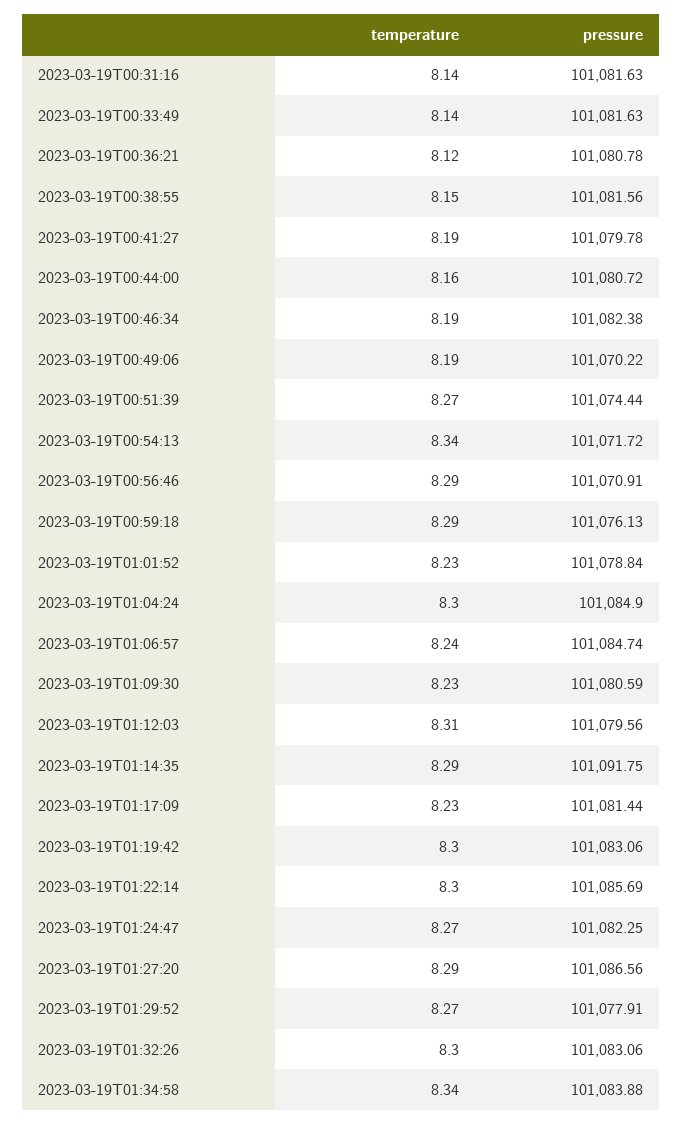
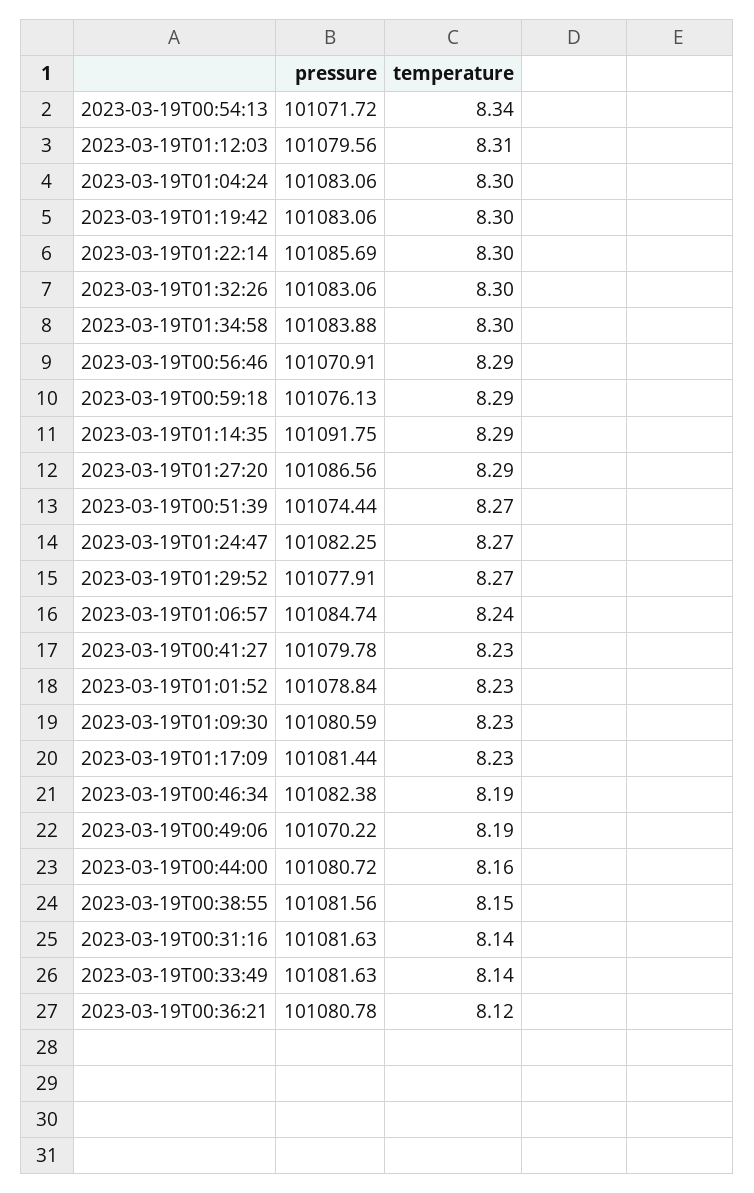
  {
    "temperature": {
      "2023-03-19T00:31:16": 8.14,
      "2023-03-19T00:33:49": 8.14,
      "2023-03-19T00:36:21": 8.12,
      "2023-03-19T00:38:55": 8.15,
-     "2023-03-19T00:41:27": 8.19,
+     "2023-03-19T00:41:27": 8.23,
      "2023-03-19T00:44:00": 8.16,
      "2023-03-19T00:46:34": 8.19,
      "2023-03-19T00:49:06": 8.19,
      "2023-03-19T00:51:39": 8.27,
      "2023-03-19T00:54:13": 8.34,
      "2023-03-19T00:56:46": 8.29,
      "2023-03-19T00:59:18": 8.29,
      "2023-03-19T01:01:52": 8.23,
      "2023-03-19T01:04:24": 8.3,
      "2023-03-19T01:06:57": 8.24,
      "2023-03-19T01:09:30": 8.23,
      "2023-03-19T01:12:03": 8.31,
      "2023-03-19T01:14:35": 8.29,
      "2023-03-19T01:17:09": 8.23,
      "2023-03-19T01:19:42": 8.3,
      "2023-03-19T01:22:14": 8.3,
      "2023-03-19T01:24:47": 8.27,
      "2023-03-19T01:27:20": 8.29,
      "2023-03-19T01:29:52": 8.27,
      "2023-03-19T01:32:26": 8.3,
-     "2023-03-19T01:34:58": 8.34
+     "2023-03-19T01:34:58": 8.3
    },
    "pressure": {
      "2023-03-19T00:31:16": 101081.63,
      "2023-03-19T00:33:49": 101081.63,
      "2023-03-19T00:36:21": 101080.78,
      "2023-03-19T00:38:55": 101081.56,
      "2023-03-19T00:41:27": 101079.78,
      "2023-03-19T00:44:00": 101080.72,
      "2023-03-19T00:46:34": 101082.38,
      "2023-03-19T00:49:06": 101070.22,
      "2023-03-19T00:51:39": 101074.44,
      "2023-03-19T00:54:13": 101071.72,
      "2023-03-19T00:56:46": 101070.91,
      "2023-03-19T00:59:18": 101076.13,
      "2023-03-19T01:01:52": 101078.84,
-     "2023-03-19T01:04:24": 101084.9,
+     "2023-03-19T01:04:24": 101083.06,
      "2023-03-19T01:06:57": 101084.74,
      "2023-03-19T01:09:30": 101080.59,
      "2023-03-19T01:12:03": 101079.56,
      "2023-03-19T01:14:35": 101091.75,
      "2023-03-19T01:17:09": 101081.44,
      "2023-03-19T01:19:42": 101083.06,
      "2023-03-19T01:22:14": 101085.69,
      "2023-03-19T01:24:47": 101082.25,
      "2023-03-19T01:27:20": 101086.56,
      "2023-03-19T01:29:52": 101077.91,
      "2023-03-19T01:32:26": 101083.06,
      "2023-03-19T01:34:58": 101083.88
    }
  }

